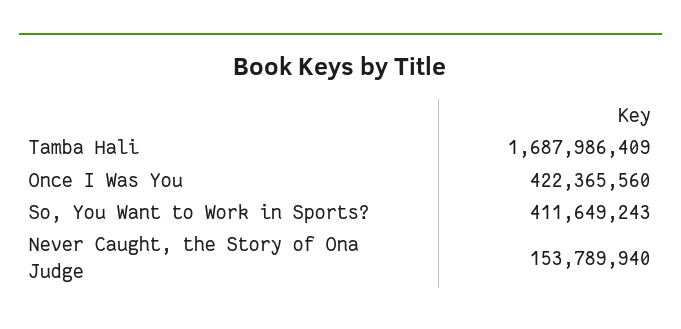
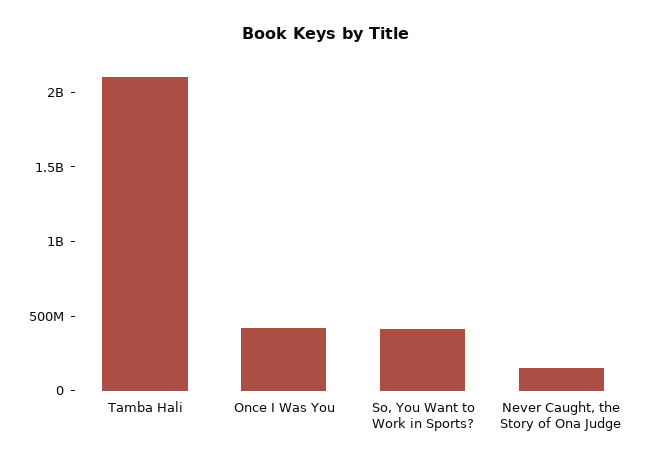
  {
-   "Tamba Hali": 1687986409,
+   "Tamba Hali": 2100000000,
    "Once I Was You": 422365560,
    "So, You Want to Work in Sports?": 411649243,
    "Never Caught, the Story of Ona Judge": 153789940
  }

